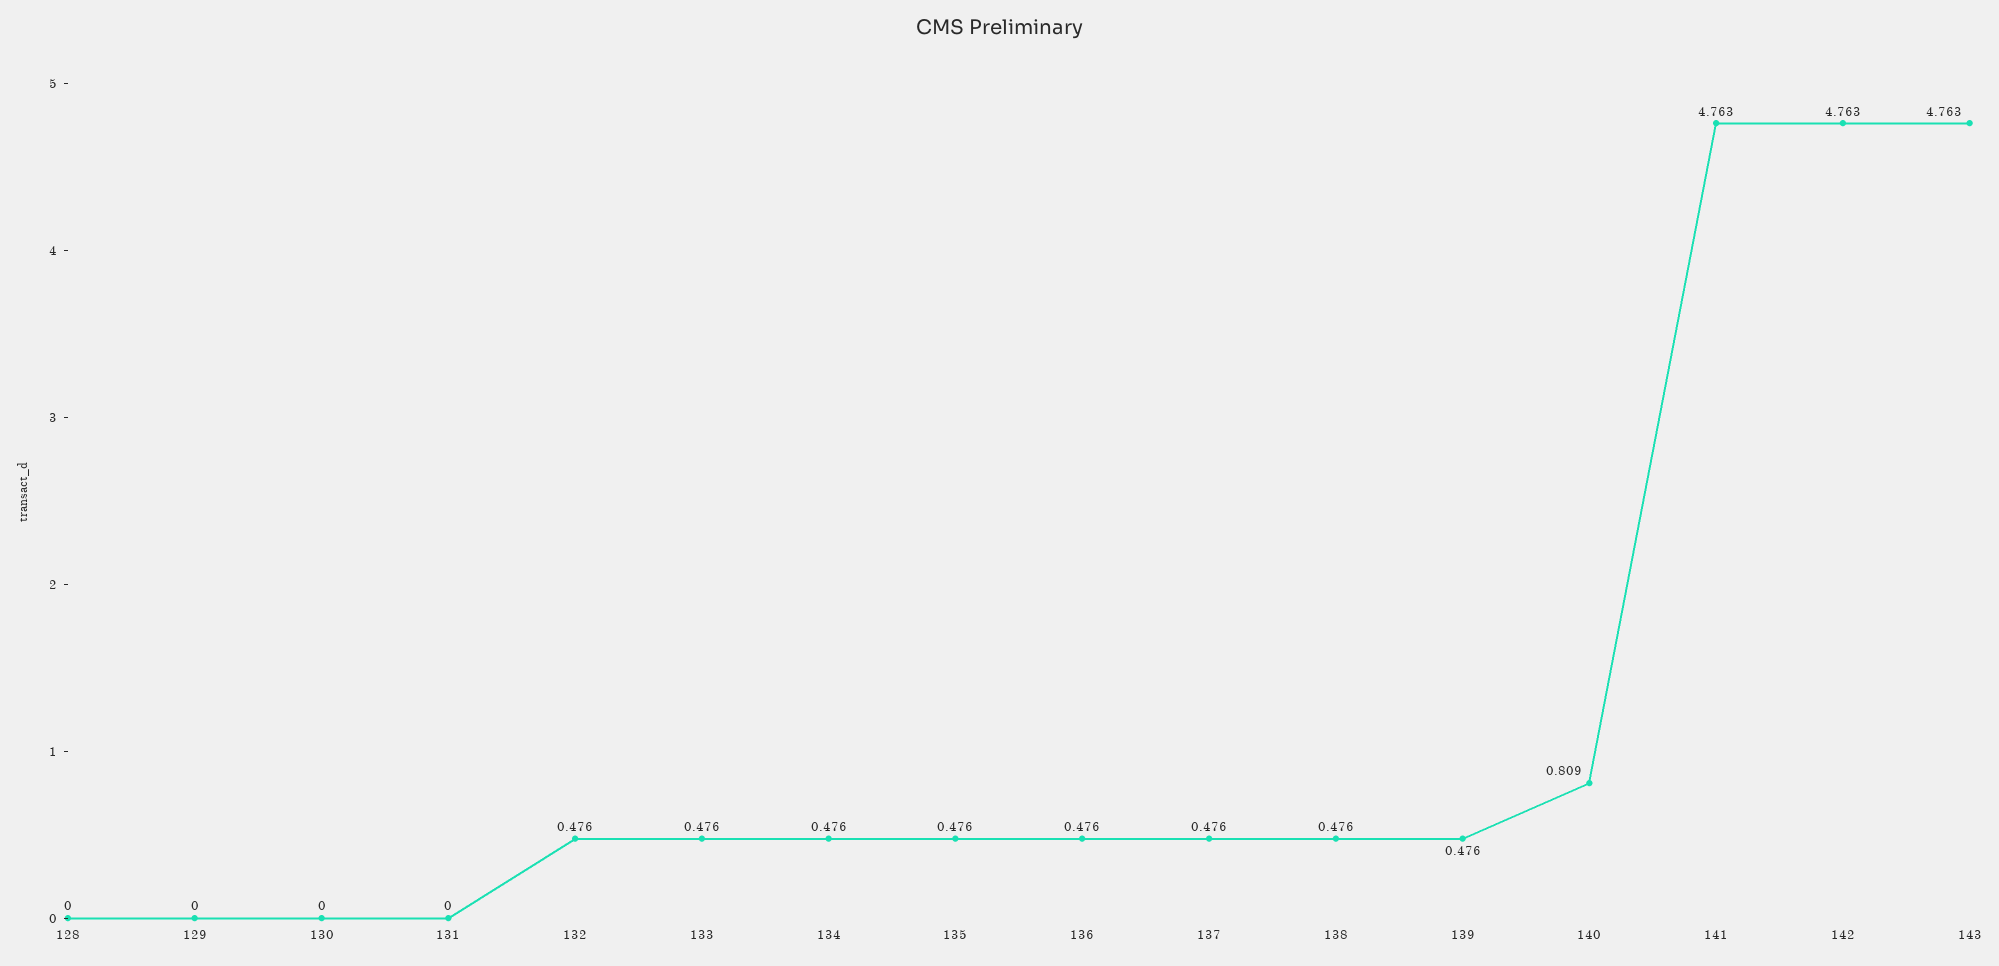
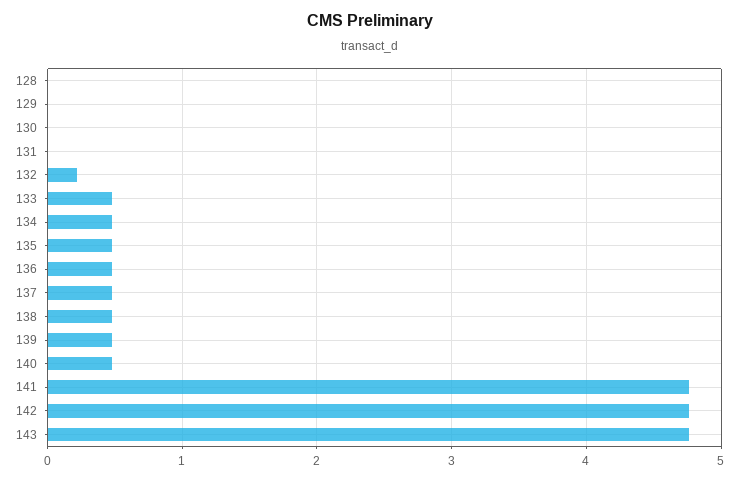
  {
    "128": 0,
    "129": 0,
    "130": 0,
    "131": 0,
-   "132": 0.476,
+   "132": 0.2,
    "133": 0.476,
    "134": 0.476,
    "135": 0.476,
    "136": 0.476,
    "137": 0.476,
    "138": 0.476,
    "139": 0.476,
-   "140": 0.809,
+   "140": 0.5,
    "141": 4.763,
    "142": 4.763,
    "143": 4.763
  }

